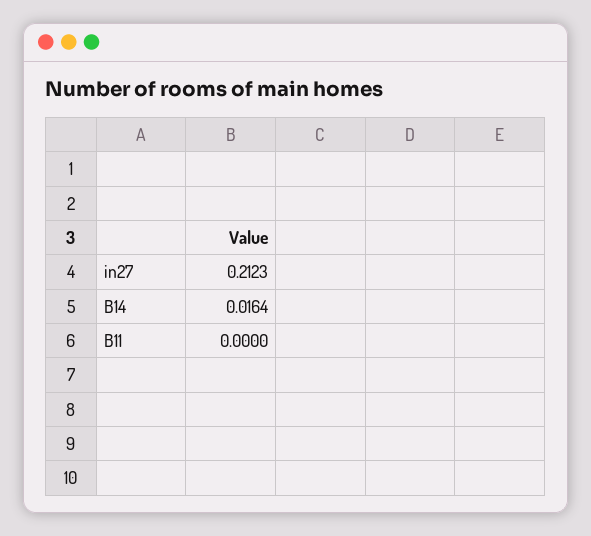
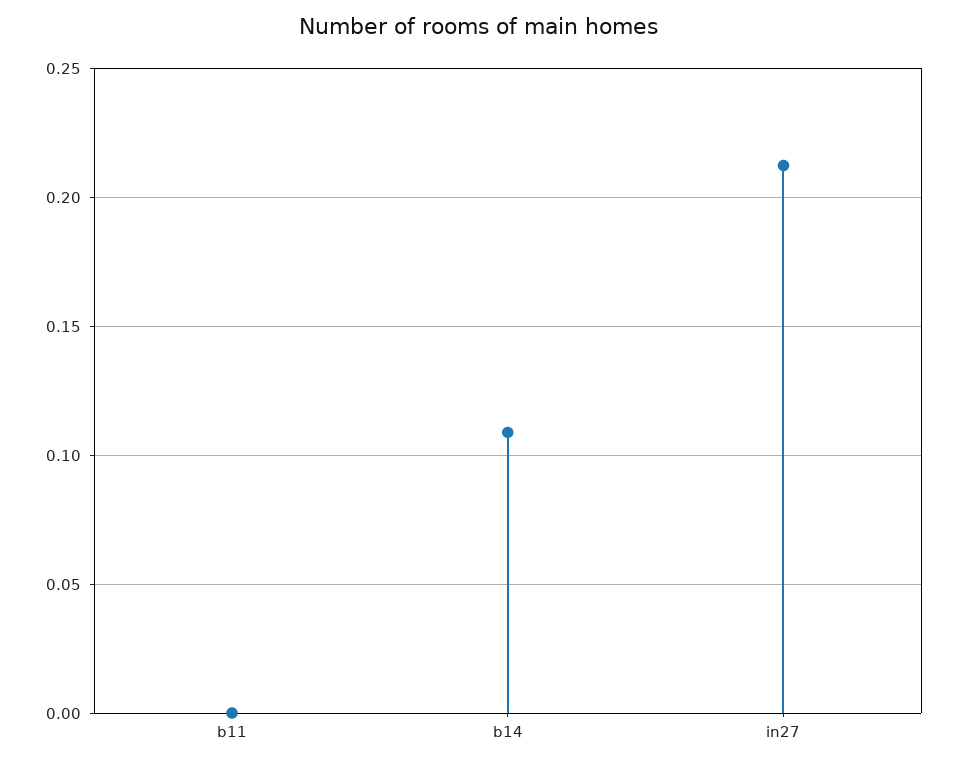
  {
    "in27": 0.2123,
-   "B14": 0.0164,
+   "B14": 0.11,
    "B11": 0
  }

